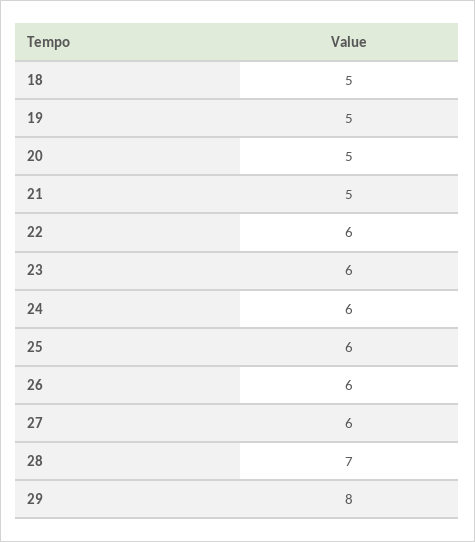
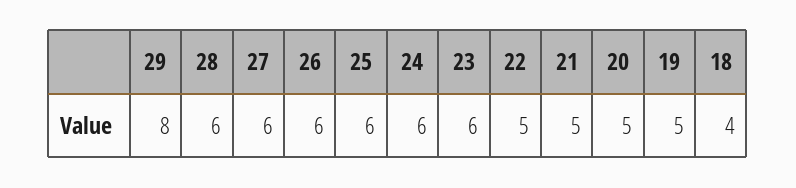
  {
-   "18": 5,
+   "18": 4,
    "19": 5,
    "20": 5,
    "21": 5,
-   "22": 6,
+   "22": 5,
    "23": 6,
    "24": 6,
    "25": 6,
    "26": 6,
    "27": 6,
-   "28": 7,
+   "28": 6,
    "29": 8
  }

